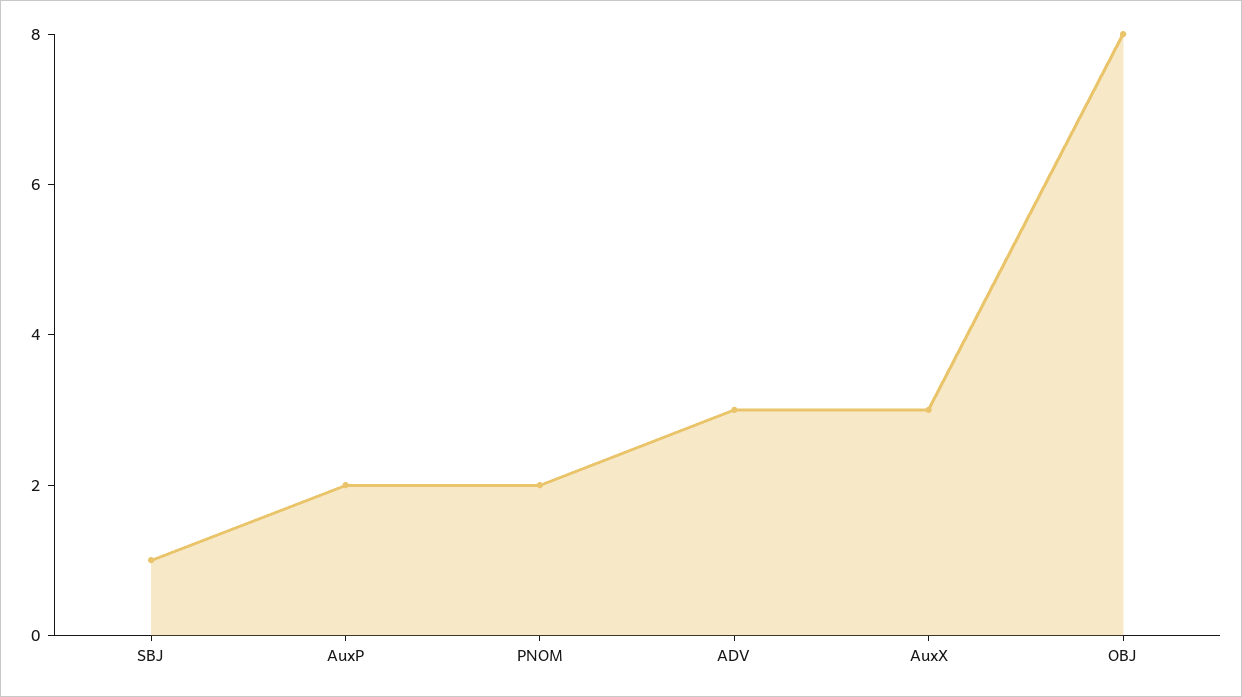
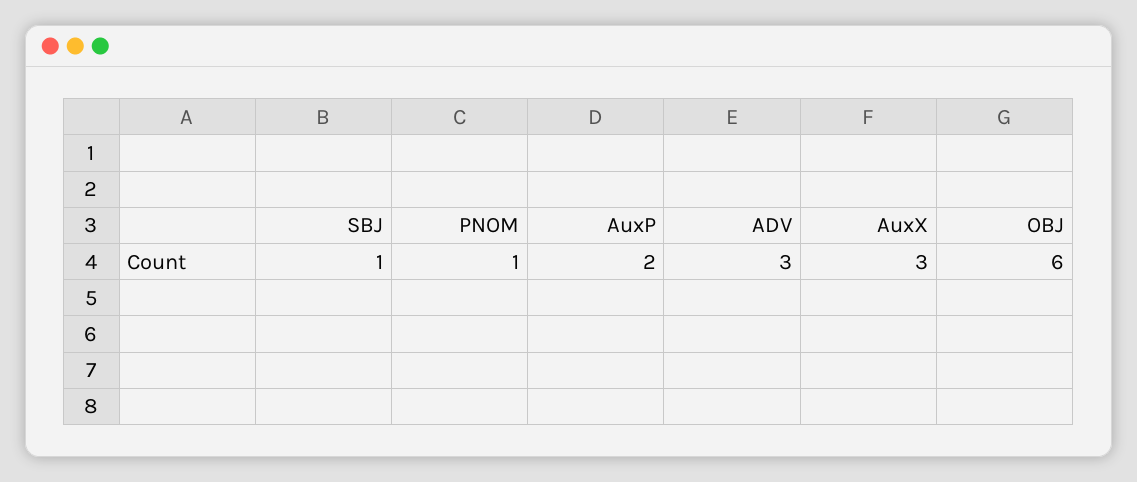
  {
    "SBJ": 1,
    "AuxP": 2,
-   "PNOM": 2,
+   "PNOM": 1,
    "ADV": 3,
    "AuxX": 3,
-   "OBJ": 8
+   "OBJ": 6
  }

